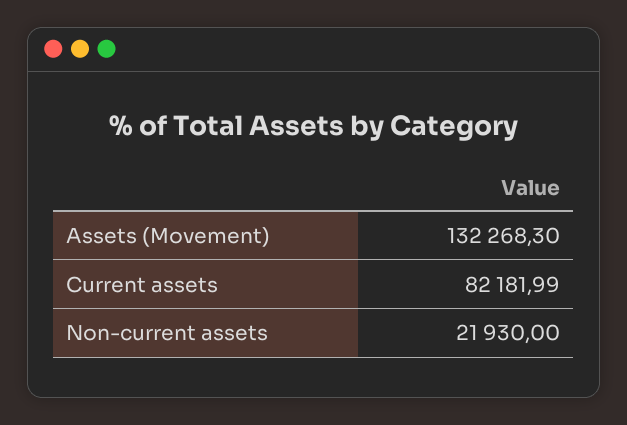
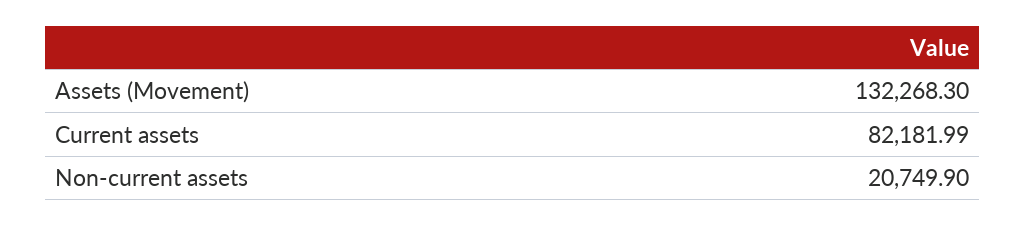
  {
    "Assets (Movement)": 132268.3,
    "Current assets": 82181.99,
-   "Non-current assets": 21930
+   "Non-current assets": 20749.9
  }

